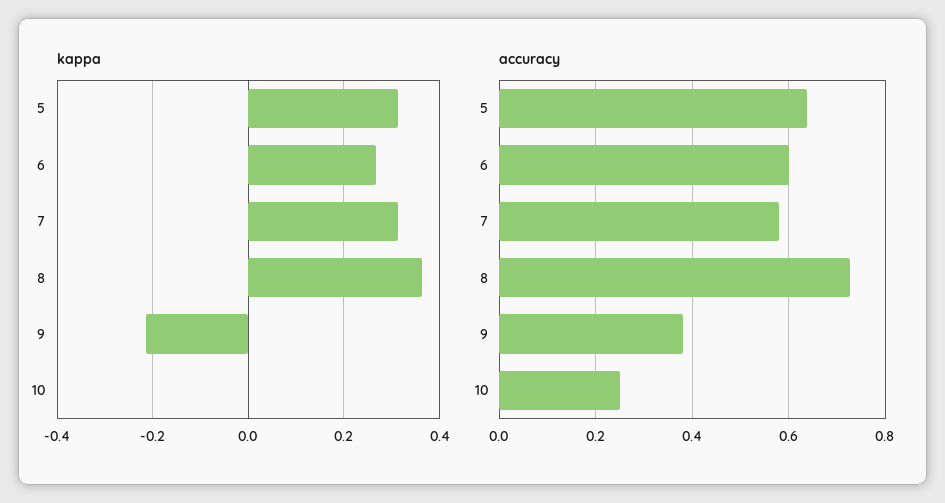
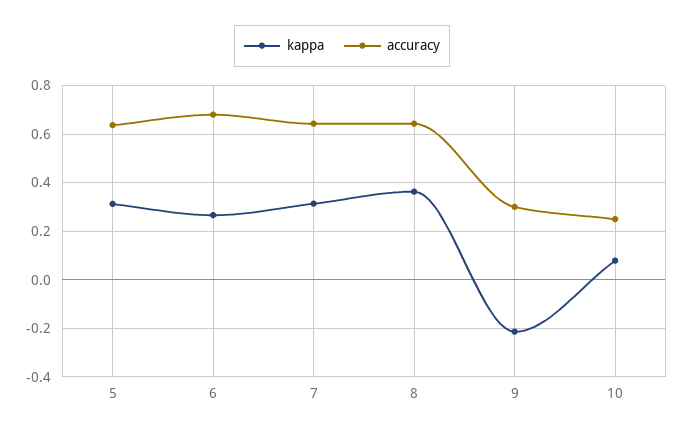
  {
    "kappa": {
      "5": 0.32,
      "6": 0.26,
      "7": 0.32,
      "8": 0.36,
      "9": -0.22,
-     "10": 0
+     "10": 0.075
    },
    "accuracy": {
      "5": 0.64,
-     "6": 0.6,
+     "6": 0.675,
-     "7": 0.58,
+     "7": 0.65,
-     "8": 0.72,
+     "8": 0.65,
-     "9": 0.38,
+     "9": 0.3,
      "10": 0.26
    }
  }

